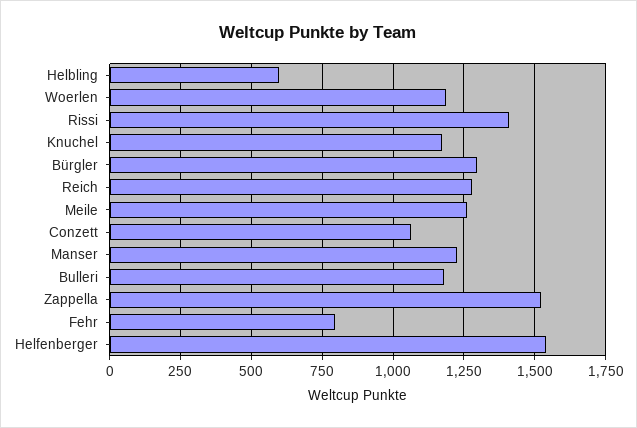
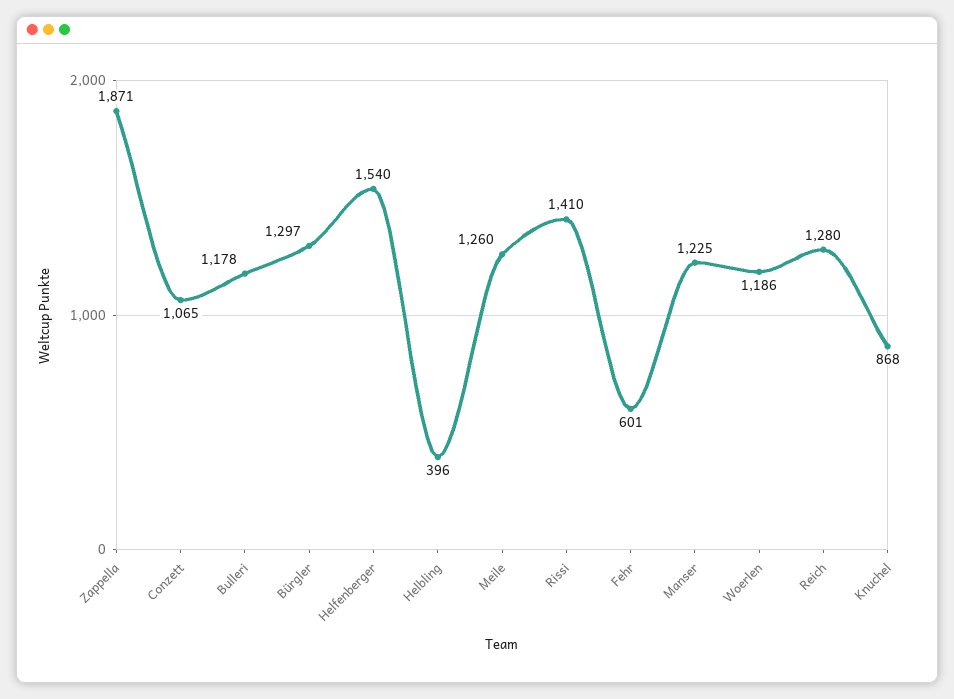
  {
-   "Helbling": 600,
+   "Helbling": 396,
    "Woerlen": 1186,
    "Rissi": 1410,
-   "Knuchel": 1175,
+   "Knuchel": 868,
    "Bürgler": 1297,
    "Reich": 1280,
    "Meile": 1260,
    "Conzett": 1065,
    "Manser": 1225,
    "Bulleri": 1178,
-   "Zappella": 1525,
+   "Zappella": 1871,
-   "Fehr": 800,
+   "Fehr": 601,
    "Helfenberger": 1540
  }

